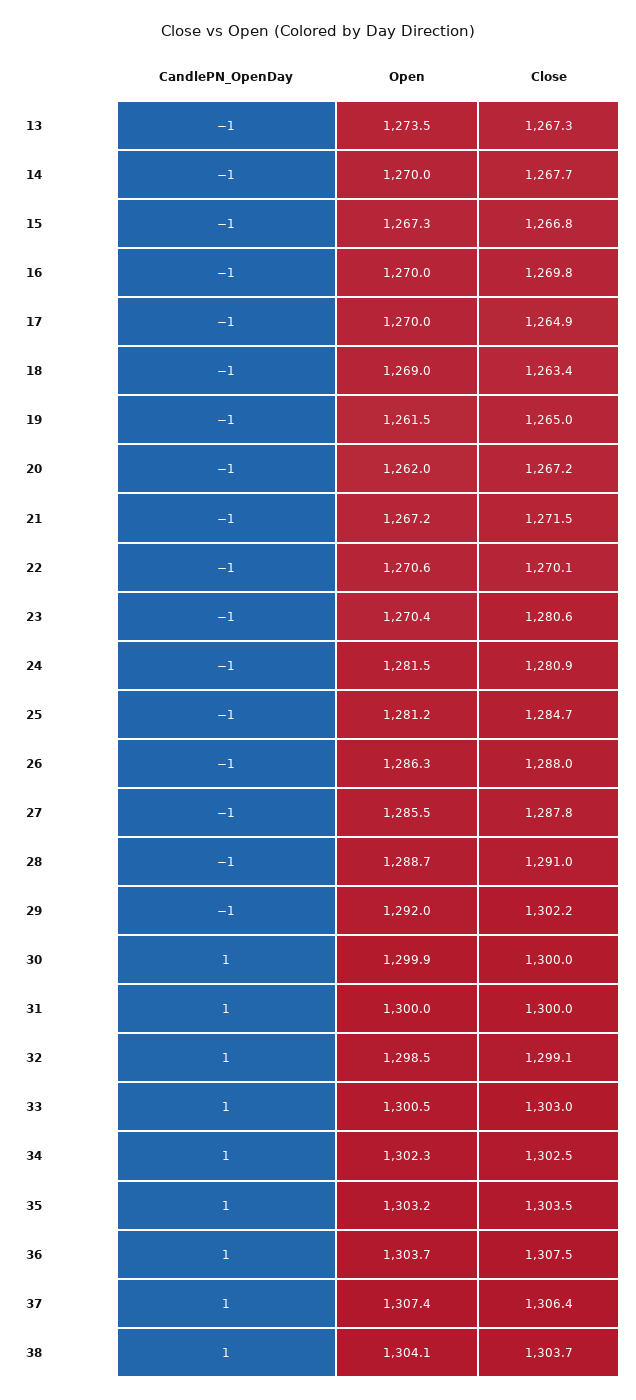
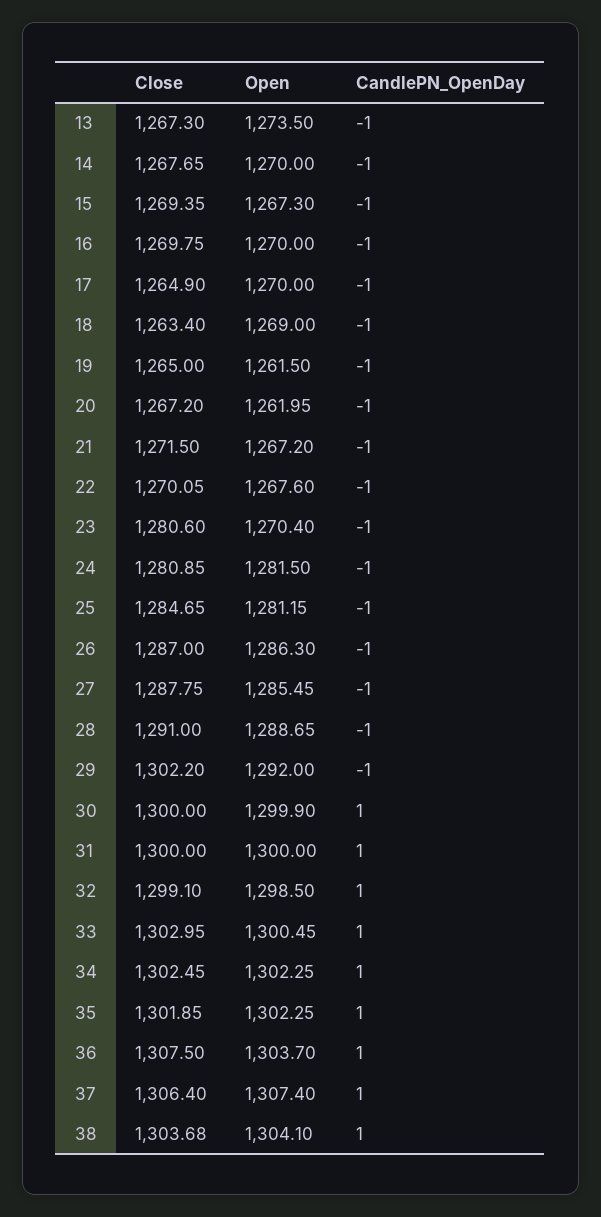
  {
    "CandlePN_OpenDay": {
      "13": -1,
      "14": -1,
      "15": -1,
      "16": -1,
      "17": -1,
      "18": -1,
      "19": -1,
      "20": -1,
      "21": -1,
      "22": -1,
      "23": -1,
      "24": -1,
      "25": -1,
      "26": -1,
      "27": -1,
      "28": -1,
      "29": -1,
      "30": 1,
      "31": 1,
      "32": 1,
      "33": 1,
      "34": 1,
      "35": 1,
      "36": 1,
      "37": 1,
      "38": 1
    },
    "Open": {
      "13": 1273.5,
      "14": 1270,
      "15": 1267.3,
      "16": 1270,
      "17": 1270,
      "18": 1269,
      "19": 1261.5,
      "20": 1261.95,
      "21": 1267.2,
-     "22": 1270.6,
+     "22": 1267.6,
      "23": 1270.4,
      "24": 1281.5,
      "25": 1281.15,
      "26": 1286.3,
      "27": 1285.45,
      "28": 1288.65,
      "29": 1292,
      "30": 1299.9,
      "31": 1300,
      "32": 1298.5,
      "33": 1300.45,
      "34": 1302.25,
-     "35": 1303.2,
+     "35": 1302.25,
      "36": 1303.7,
      "37": 1307.4,
      "38": 1304.1
    },
    "Close": {
      "13": 1267.3,
      "14": 1267.65,
-     "15": 1266.8,
+     "15": 1269.35,
      "16": 1269.75,
      "17": 1264.9,
      "18": 1263.4,
      "19": 1265,
      "20": 1267.2,
      "21": 1271.5,
      "22": 1270.05,
      "23": 1280.6,
      "24": 1280.85,
      "25": 1284.65,
-     "26": 1288,
+     "26": 1287,
      "27": 1287.75,
      "28": 1291,
      "29": 1302.2,
      "30": 1300,
      "31": 1300,
      "32": 1299.1,
      "33": 1302.95,
      "34": 1302.45,
-     "35": 1303.5,
+     "35": 1301.85,
      "36": 1307.5,
      "37": 1306.4,
      "38": 1303.68
    }
  }

